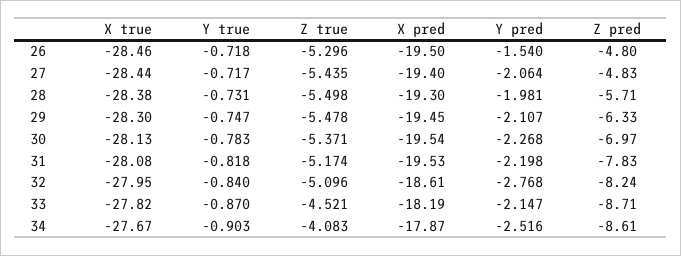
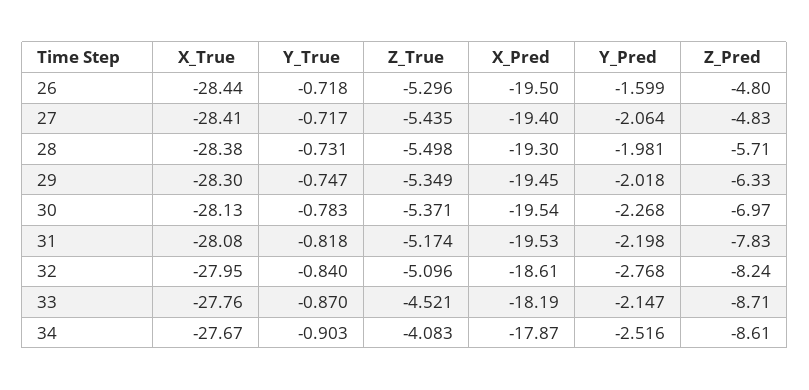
  {
    "X true": {
-     "26": -28.46,
+     "26": -28.44,
-     "27": -28.44,
+     "27": -28.41,
      "28": -28.38,
      "29": -28.3,
      "30": -28.13,
      "31": -28.08,
      "32": -27.95,
-     "33": -27.82,
+     "33": -27.76,
      "34": -27.67
    },
    "Y true": {
      "26": -0.718,
      "27": -0.717,
      "28": -0.731,
      "29": -0.747,
      "30": -0.783,
      "31": -0.818,
      "32": -0.84,
      "33": -0.87,
      "34": -0.903
    },
    "Z true": {
      "26": -5.296,
      "27": -5.435,
      "28": -5.498,
-     "29": -5.478,
+     "29": -5.349,
      "30": -5.371,
      "31": -5.174,
      "32": -5.096,
      "33": -4.521,
      "34": -4.083
    },
    "X pred": {
      "26": -19.5,
      "27": -19.4,
      "28": -19.3,
      "29": -19.45,
      "30": -19.54,
      "31": -19.53,
      "32": -18.61,
      "33": -18.19,
      "34": -17.87
    },
    "Y pred": {
-     "26": -1.54,
+     "26": -1.599,
      "27": -2.064,
      "28": -1.981,
-     "29": -2.107,
+     "29": -2.018,
      "30": -2.268,
      "31": -2.198,
      "32": -2.768,
      "33": -2.147,
      "34": -2.516
    },
    "Z pred": {
      "26": -4.8,
      "27": -4.83,
      "28": -5.71,
      "29": -6.33,
      "30": -6.97,
      "31": -7.83,
      "32": -8.24,
      "33": -8.71,
      "34": -8.61
    }
  }

